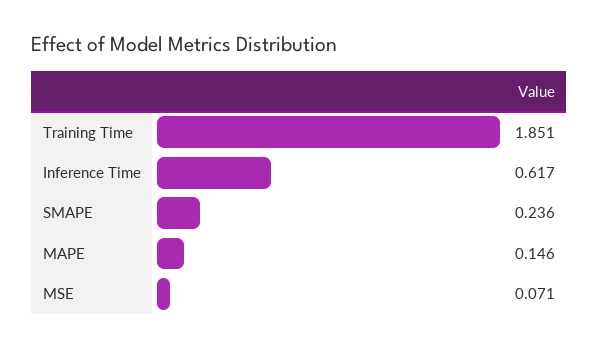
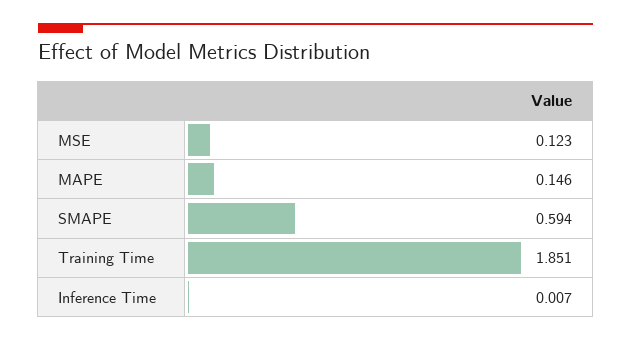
  {
    "Training Time": 1.851,
-   "Inference Time": 0.617,
+   "Inference Time": 0.007,
-   "SMAPE": 0.236,
+   "SMAPE": 0.594,
    "MAPE": 0.146,
-   "MSE": 0.071
+   "MSE": 0.123
  }

